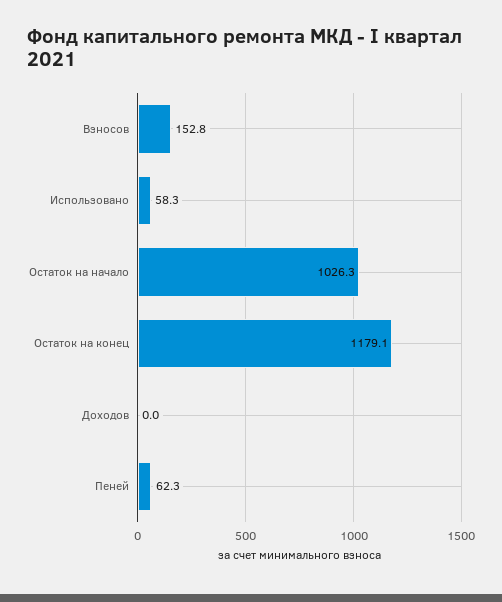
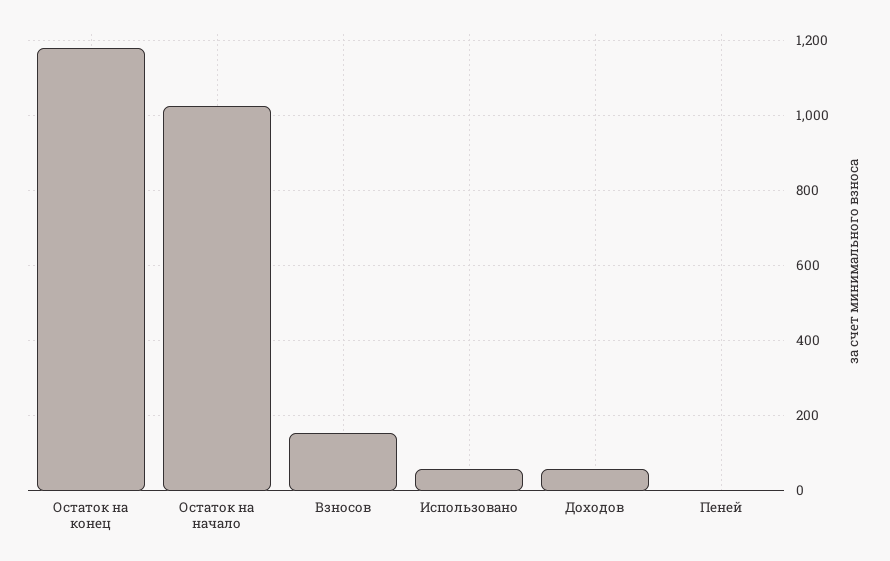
  {
    "Взносов": 152.8,
    "Использовано": 58.3,
    "Остаток на начало": 1026.3,
    "Остаток на конец": 1179.1,
-   "Доходов": 0,
+   "Доходов": 60,
-   "Пеней": 62.3
+   "Пеней": 0
  }

